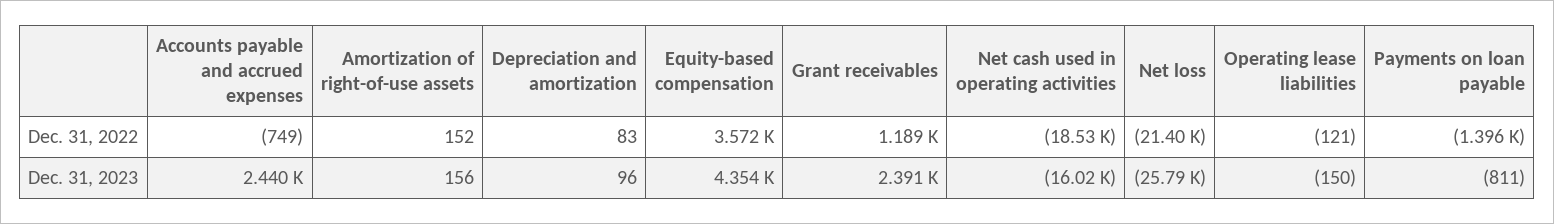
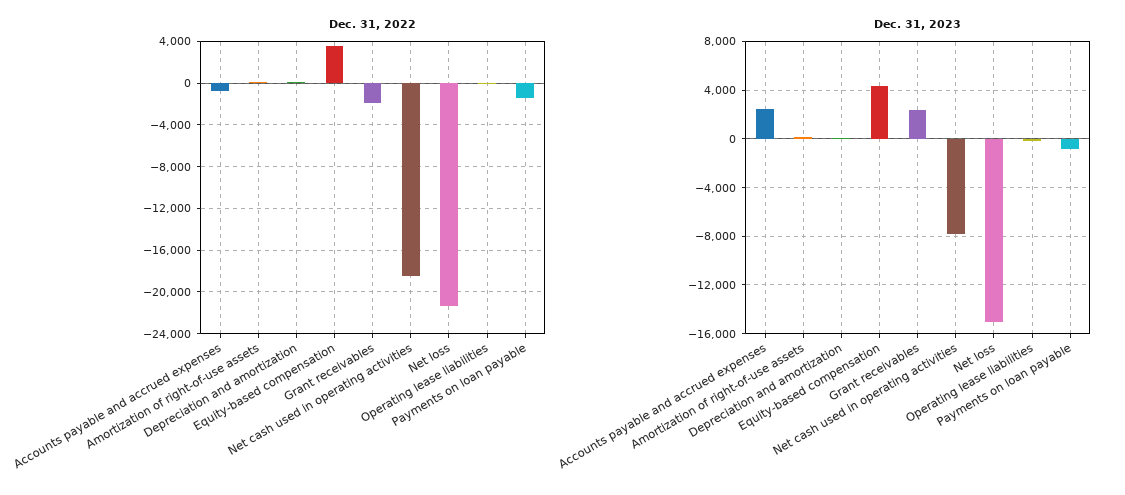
  {
    "Dec. 31, 2022": {
      "Accounts payable and accrued expenses": -749,
      "Amortization of right-of-use assets": 152,
      "Depreciation and amortization": 83,
      "Equity-based compensation": 3572,
-     "Grant receivables": 1189,
+     "Grant receivables": -2000,
      "Net cash used in operating activities": -18530,
      "Net loss": -21400,
      "Operating lease liabilities": -121,
      "Payments on loan payable": -1396
    },
    "Dec. 31, 2023": {
      "Accounts payable and accrued expenses": 2440,
      "Amortization of right-of-use assets": 156,
      "Depreciation and amortization": 96,
      "Equity-based compensation": 4354,
      "Grant receivables": 2391,
-     "Net cash used in operating activities": -16020,
+     "Net cash used in operating activities": -8000,
-     "Net loss": -25790,
+     "Net loss": -15000,
      "Operating lease liabilities": -150,
      "Payments on loan payable": -811
    }
  }

